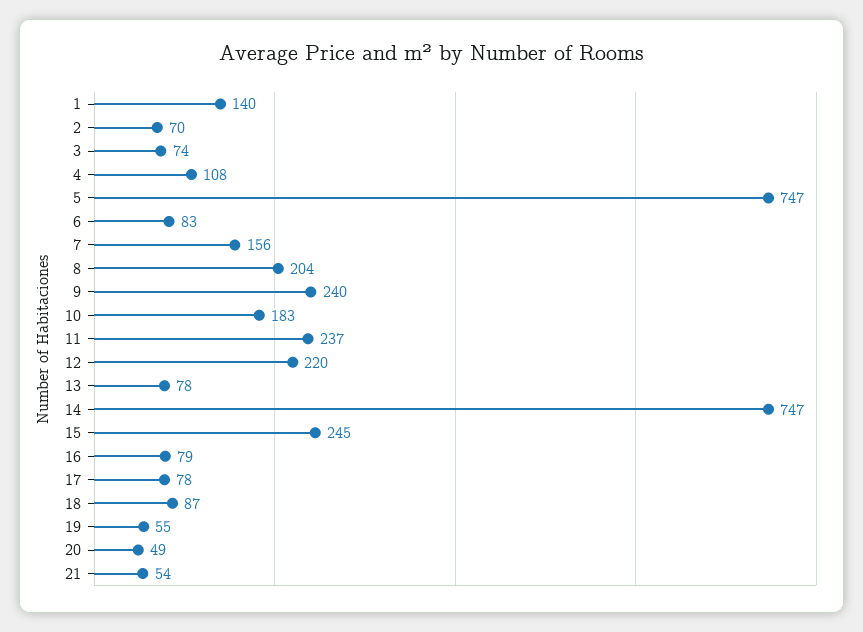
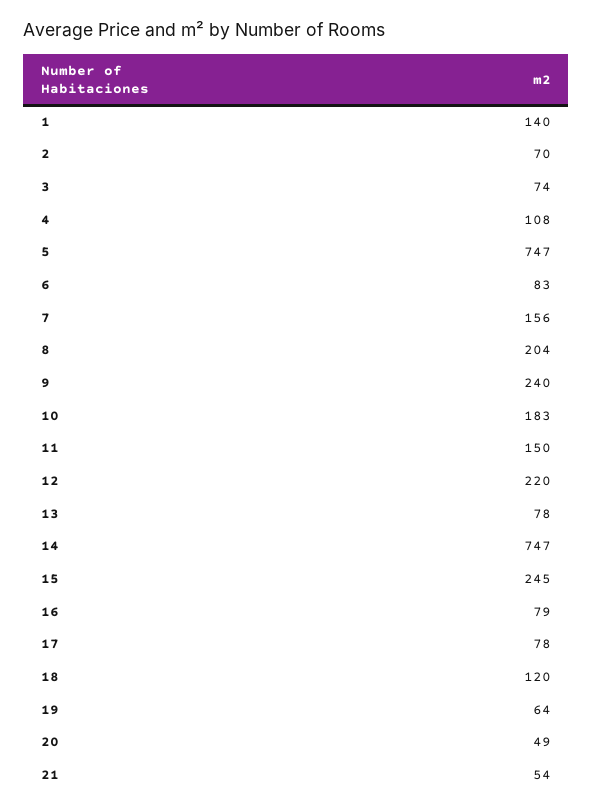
  {
    "1": 140,
    "2": 70,
    "3": 74,
    "4": 108,
    "5": 747,
    "6": 83,
    "7": 156,
    "8": 204,
    "9": 240,
    "10": 183,
-   "11": 237,
+   "11": 150,
    "12": 220,
    "13": 78,
    "14": 747,
    "15": 245,
    "16": 79,
    "17": 78,
-   "18": 87,
+   "18": 120,
-   "19": 55,
+   "19": 64,
    "20": 49,
    "21": 54
  }

